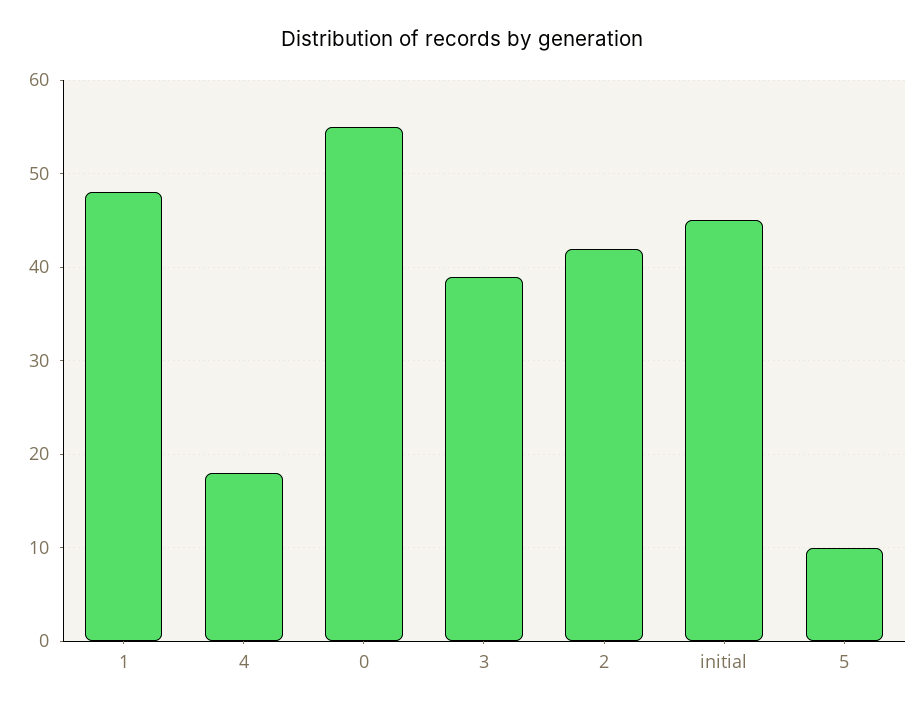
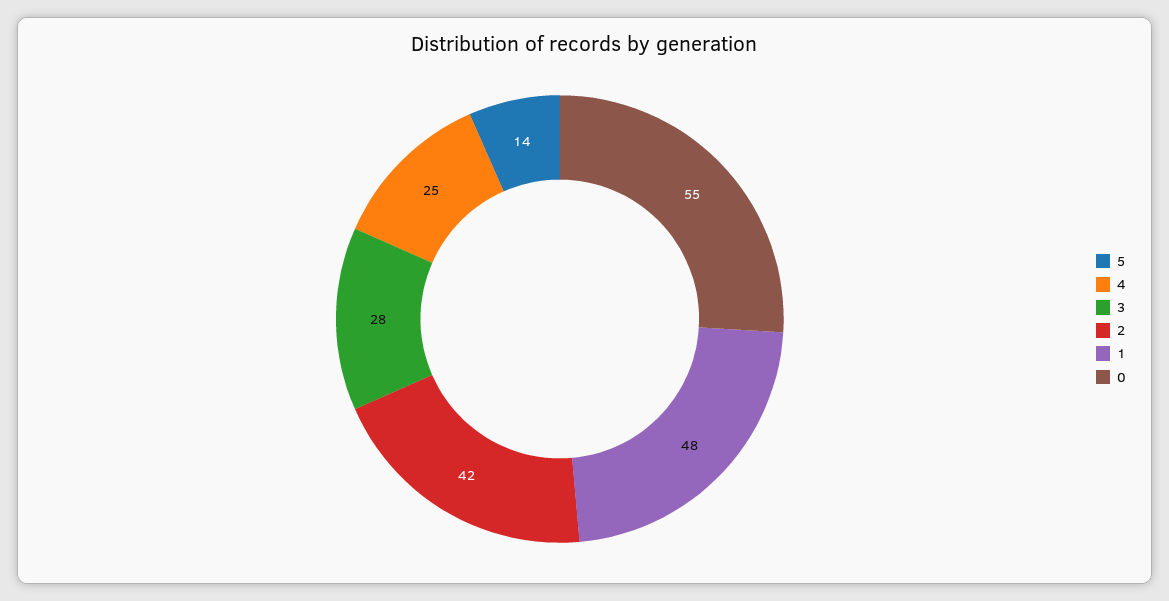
  {
    "1": 48,
-   "4": 18,
+   "4": 25,
    "0": 55,
-   "3": 39,
+   "3": 28,
    "2": 42,
-   "initial": 45,
-   "5": 10
+   "5": 14
  }

